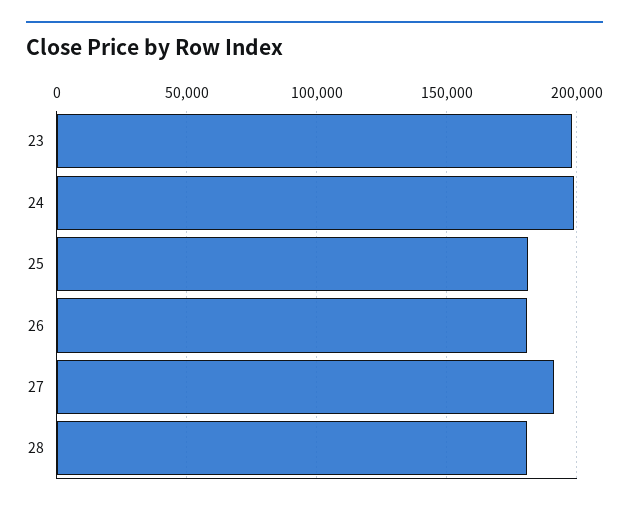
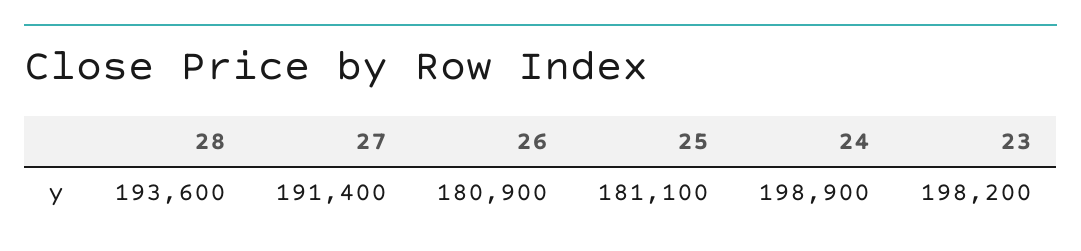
  {
    "23": 198200,
    "24": 198900,
    "25": 181100,
    "26": 180900,
    "27": 191400,
-   "28": 180000
+   "28": 193600
  }

